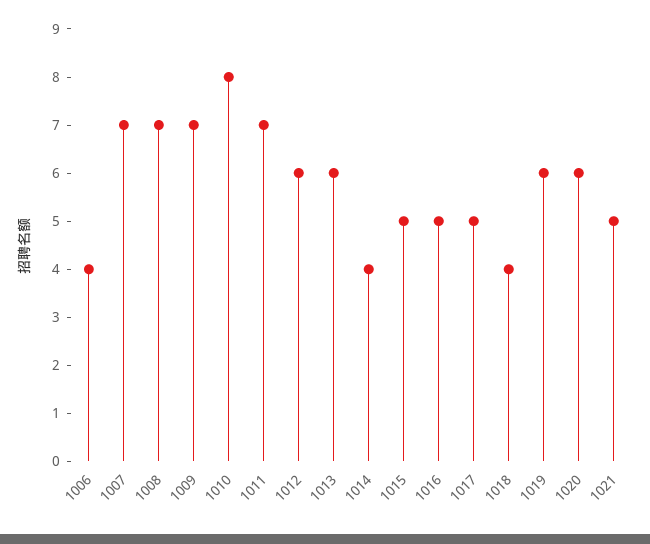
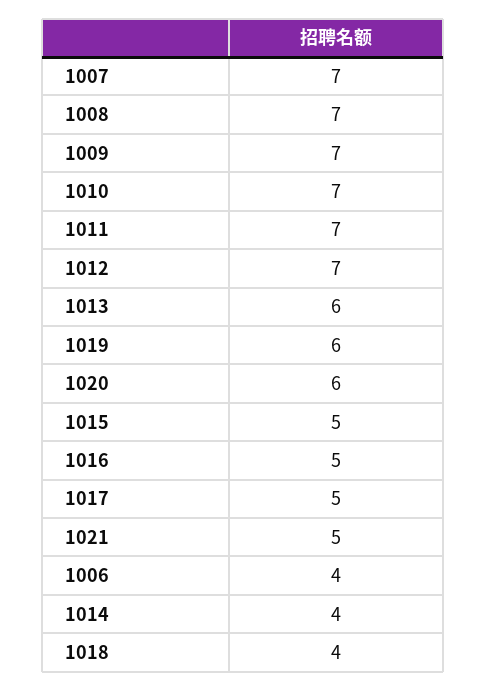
  {
    "1006": 4,
    "1007": 7,
    "1008": 7,
    "1009": 7,
-   "1010": 8,
+   "1010": 7,
    "1011": 7,
-   "1012": 6,
+   "1012": 7,
    "1013": 6,
    "1014": 4,
    "1015": 5,
    "1016": 5,
    "1017": 5,
    "1018": 4,
    "1019": 6,
    "1020": 6,
    "1021": 5
  }

